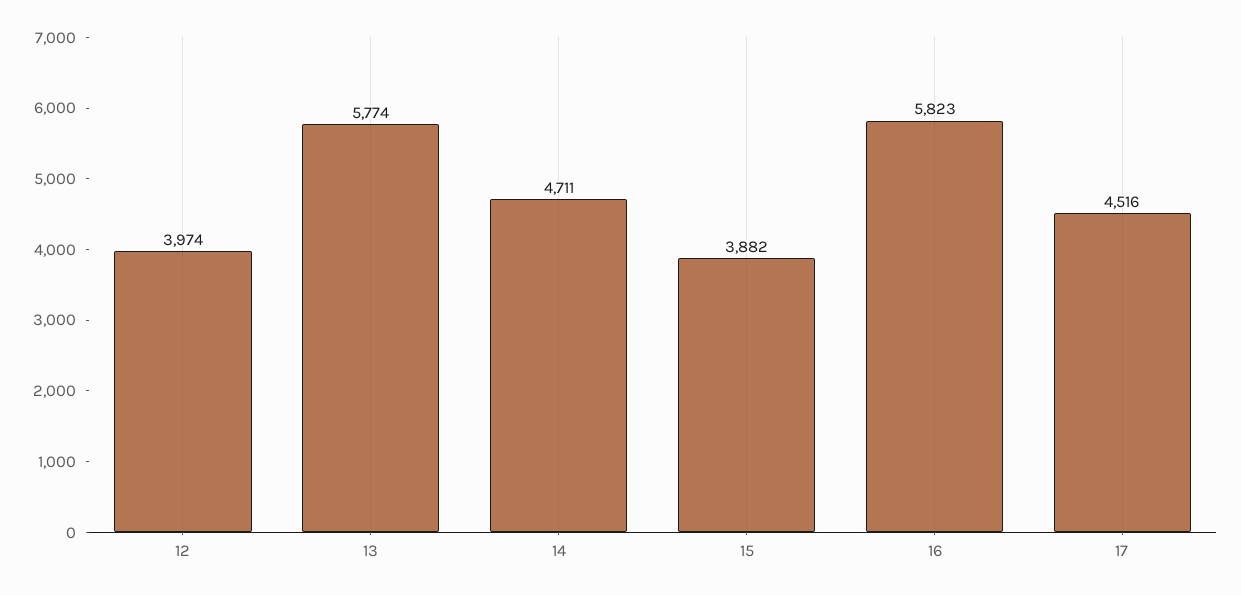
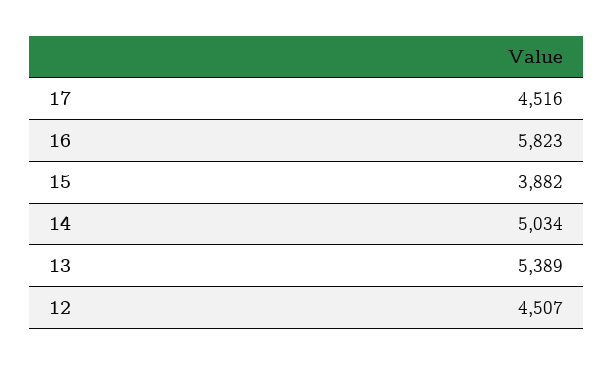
  {
-   "12": 3974,
+   "12": 4507,
-   "13": 5774,
+   "13": 5389,
-   "14": 4711,
+   "14": 5034,
    "15": 3882,
    "16": 5823,
    "17": 4516
  }

